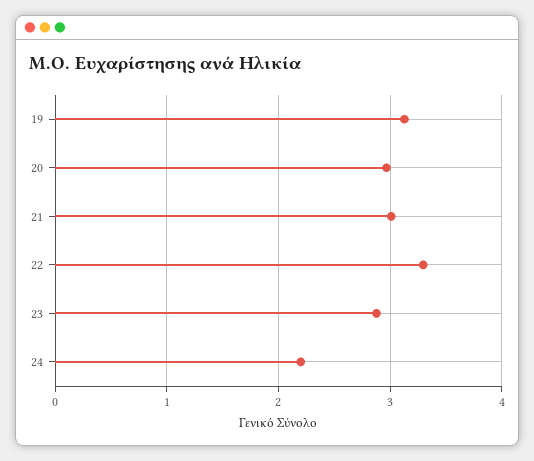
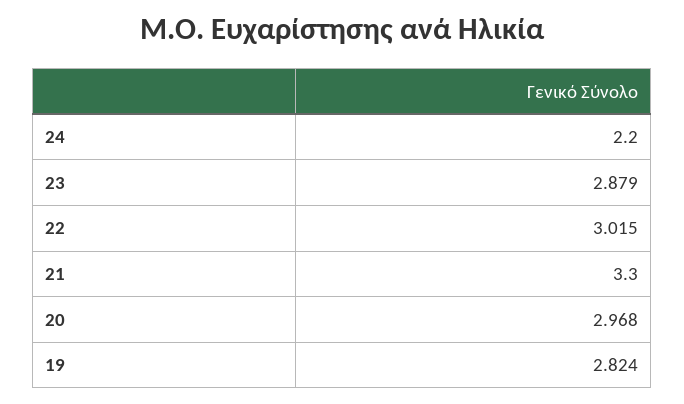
  {
-   "19": 3.1,
+   "19": 2.824,
    "20": 2.968,
-   "21": 3,
+   "21": 3.3,
-   "22": 3.3,
+   "22": 3.015,
    "23": 2.879,
    "24": 2.2
  }

